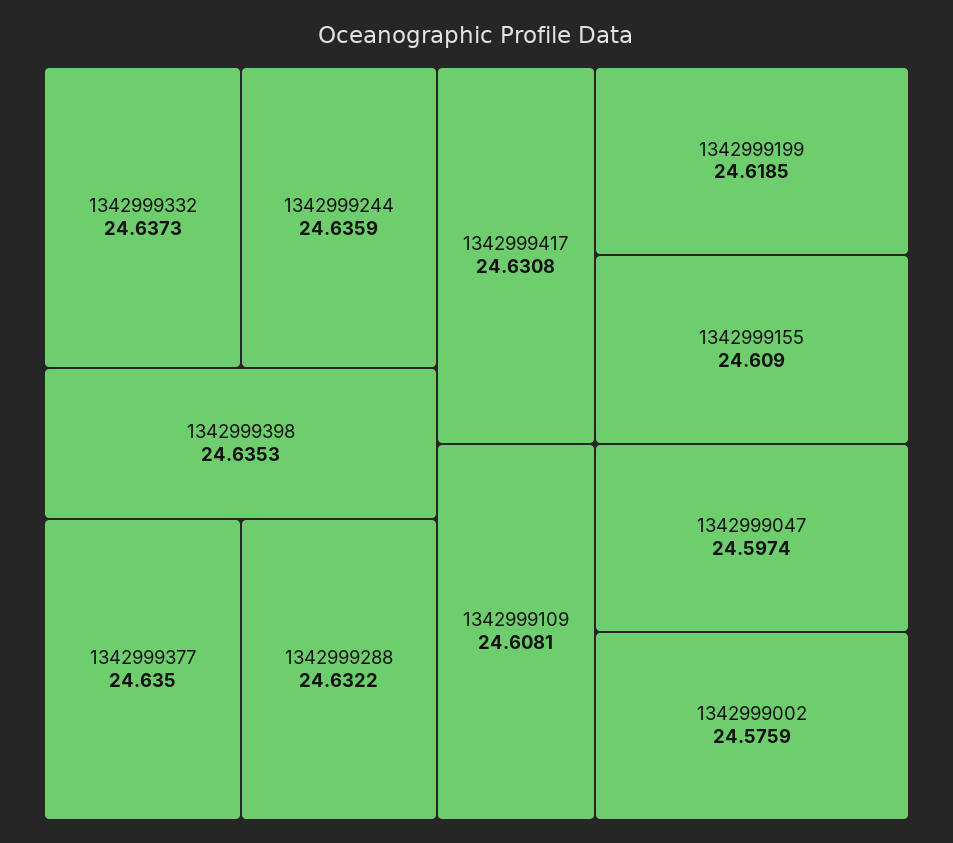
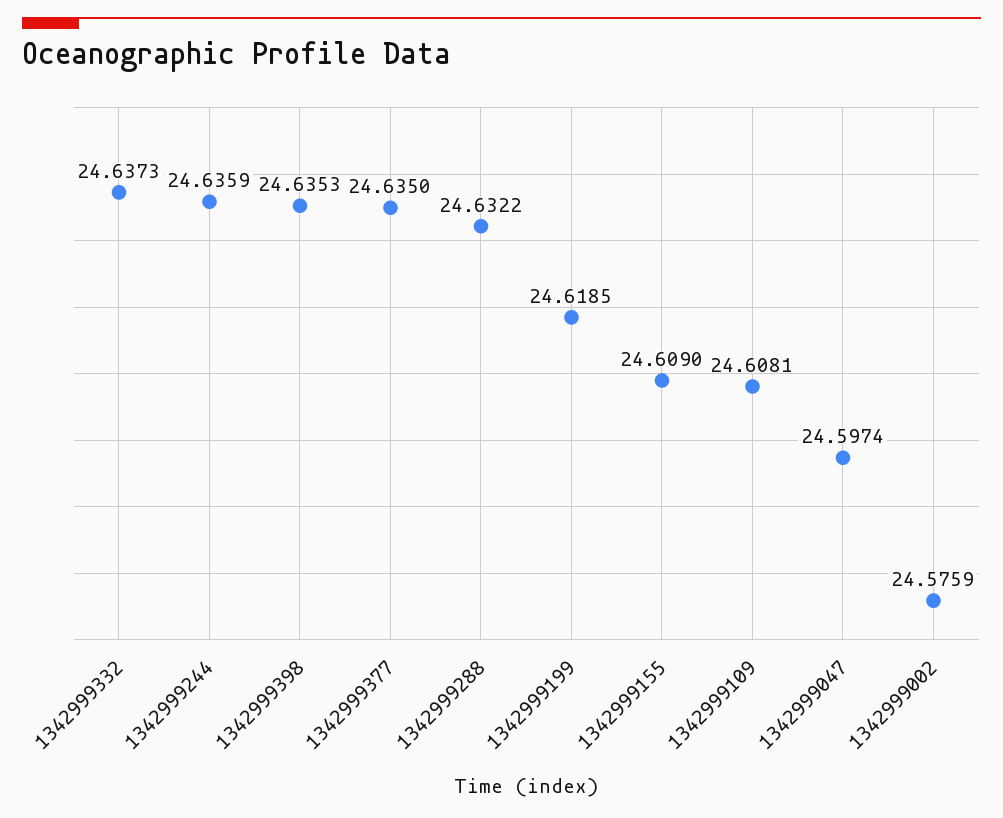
  {
    "1342999332": 24.6373,
    "1342999244": 24.6359,
    "1342999398": 24.6353,
    "1342999377": 24.635,
    "1342999288": 24.6322,
-   "1342999417": 24.6308,
    "1342999199": 24.6185,
    "1342999155": 24.609,
    "1342999109": 24.6081,
    "1342999047": 24.5974,
    "1342999002": 24.5759
  }

